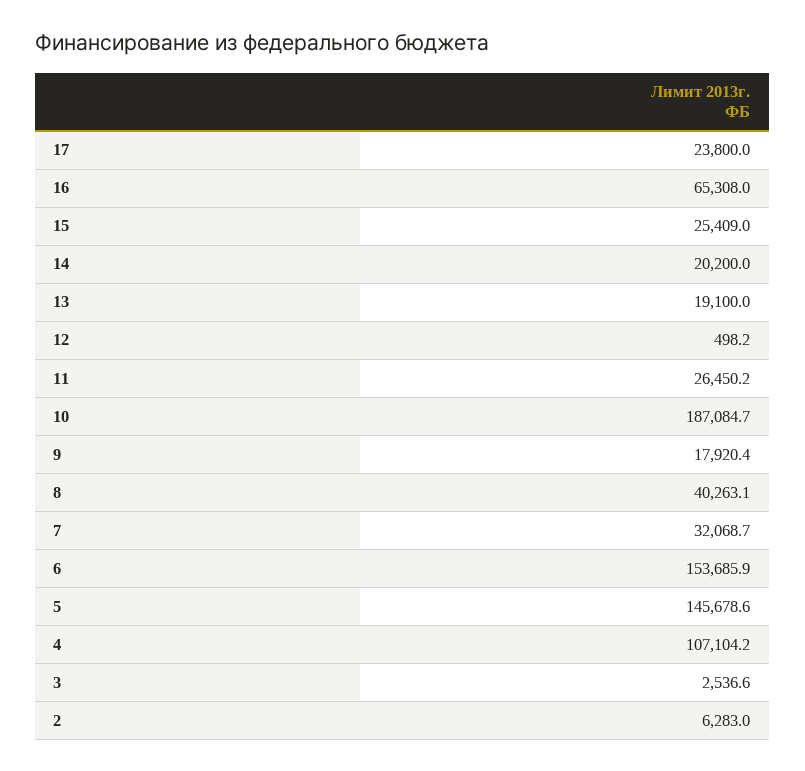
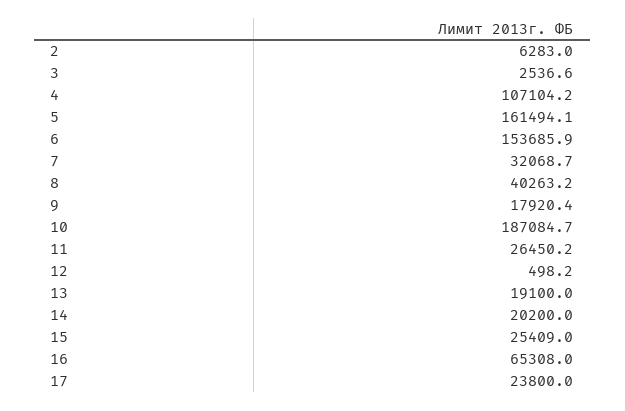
  {
    "17": 23800,
    "16": 65308,
    "15": 25409,
    "14": 20200,
    "13": 19100,
    "12": 498.2,
    "11": 26450.2,
    "10": 187084.7,
    "9": 17920.4,
-   "8": 40263.1,
+   "8": 40263.2,
    "7": 32068.7,
    "6": 153685.9,
-   "5": 145678.6,
+   "5": 161494.1,
    "4": 107104.2,
    "3": 2536.6,
    "2": 6283
  }

